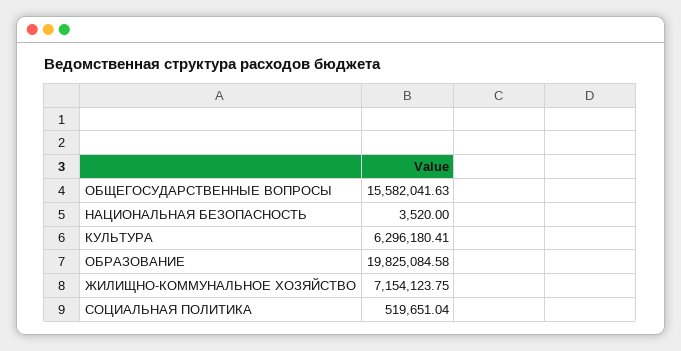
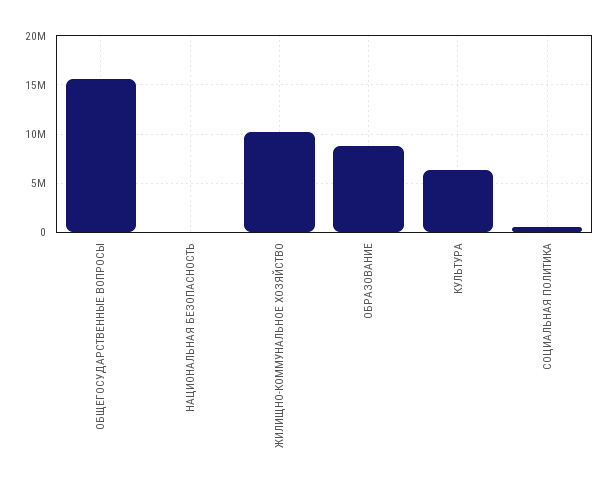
  {
    "ОБЩЕГОСУДАРСТВЕННЫЕ ВОПРОСЫ": 15582041.63,
    "НАЦИОНАЛЬНАЯ БЕЗОПАСНОСТЬ": 3520,
    "КУЛЬТУРА": 6296180.41,
-   "ОБРАЗОВАНИЕ": 19825084.58,
+   "ОБРАЗОВАНИЕ": 9000000,
-   "ЖИЛИЩНО-КОММУНАЛЬНОЕ ХОЗЯЙСТВО": 7154123.75,
+   "ЖИЛИЩНО-КОММУНАЛЬНОЕ ХОЗЯЙСТВО": 10000000,
    "СОЦИАЛЬНАЯ ПОЛИТИКА": 519651.04
  }

